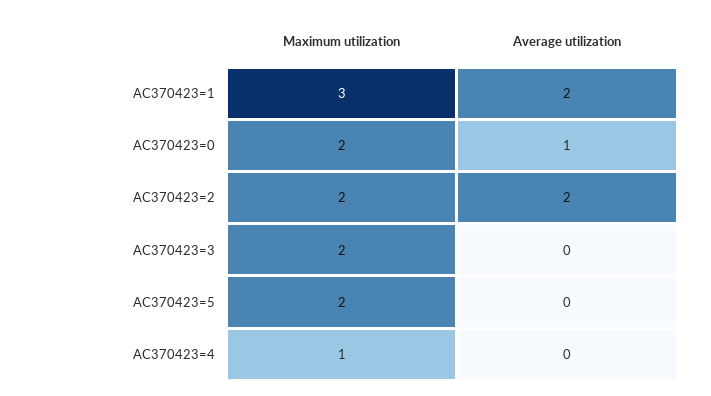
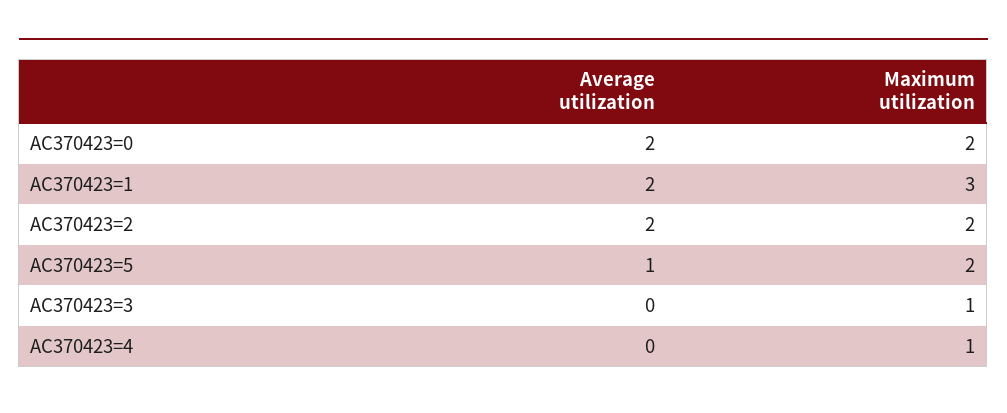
  {
    "Maximum utilization": {
      "AC370423=1": 3,
      "AC370423=0": 2,
      "AC370423=2": 2,
-     "AC370423=3": 2,
+     "AC370423=3": 1,
      "AC370423=5": 2,
      "AC370423=4": 1
    },
    "Average utilization": {
      "AC370423=1": 2,
-     "AC370423=0": 1,
+     "AC370423=0": 2,
      "AC370423=2": 2,
      "AC370423=3": 0,
-     "AC370423=5": 0,
+     "AC370423=5": 1,
      "AC370423=4": 0
    }
  }

